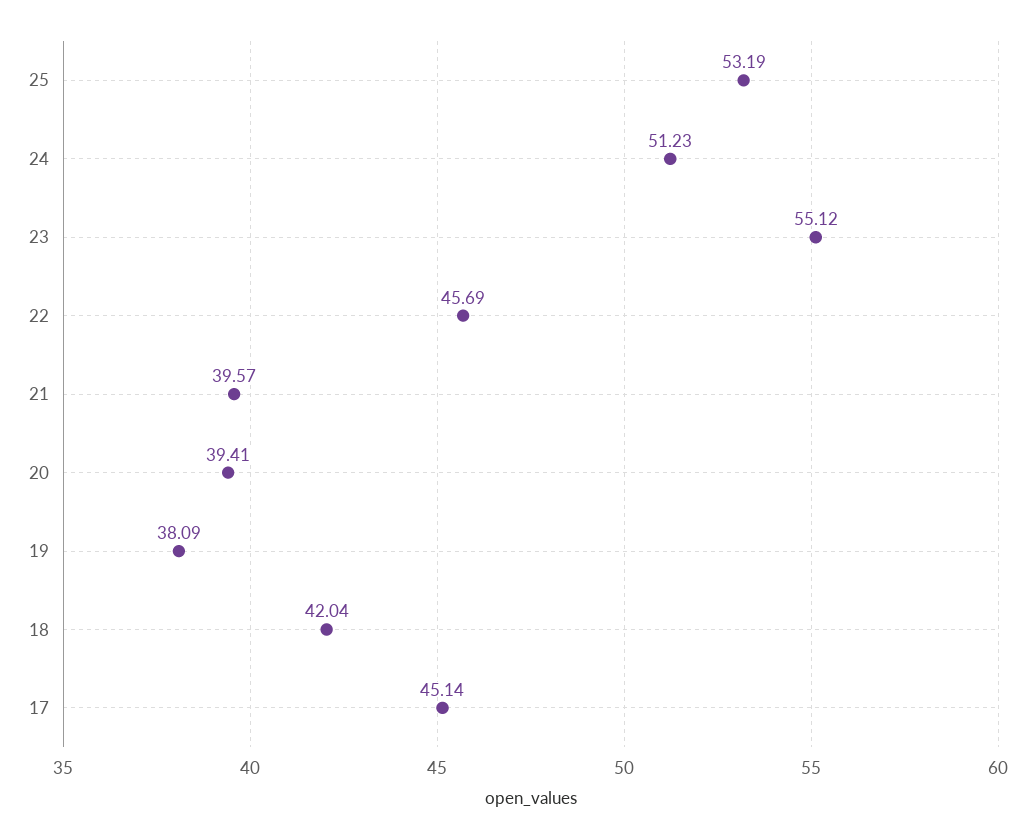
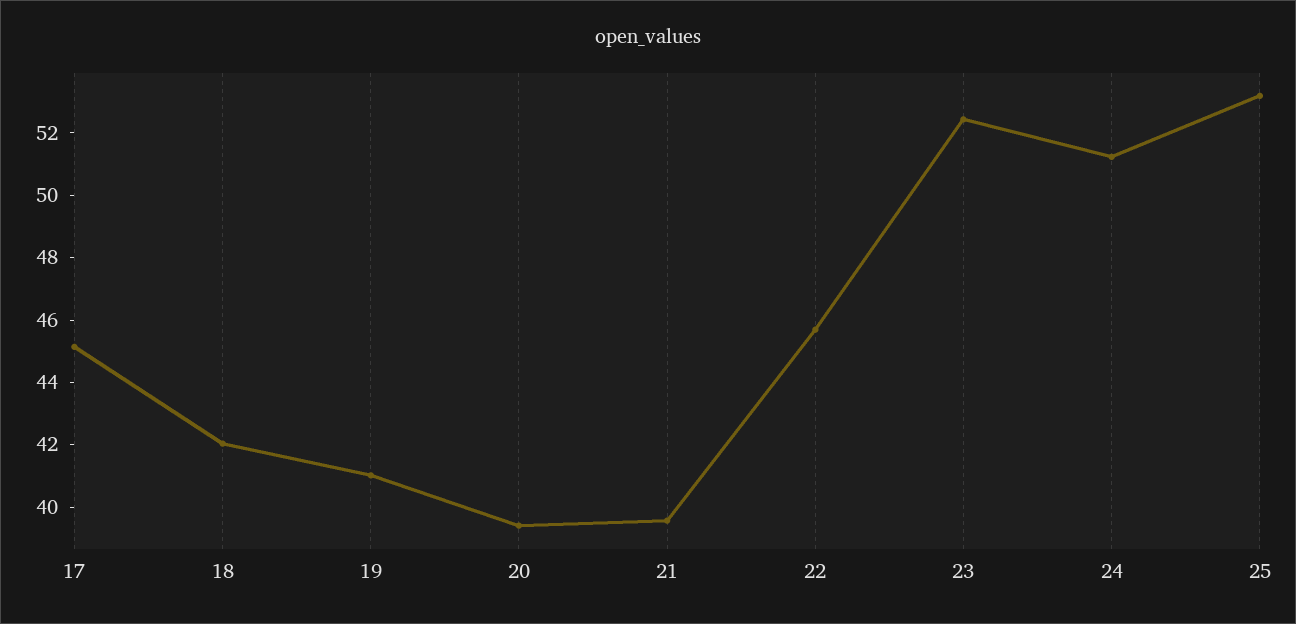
  {
    "25": 53.19,
    "24": 51.23,
-   "23": 55.12,
+   "23": 52.5,
    "22": 45.69,
    "21": 39.57,
    "20": 39.41,
-   "19": 38.09,
+   "19": 41,
    "18": 42.04,
    "17": 45.14
  }

